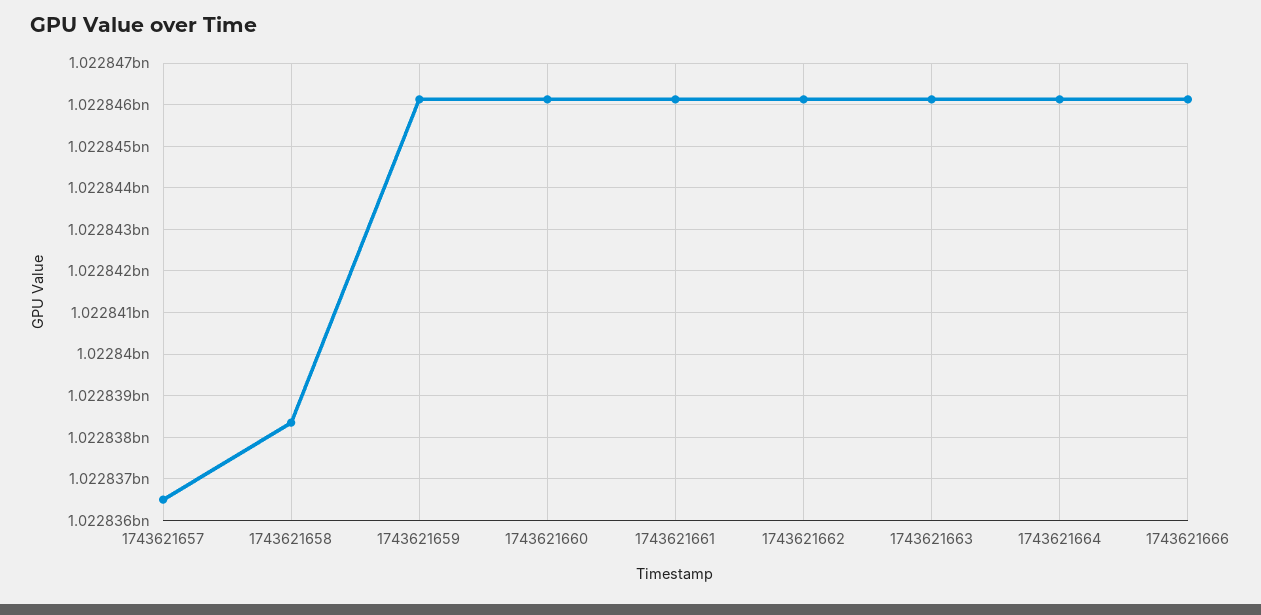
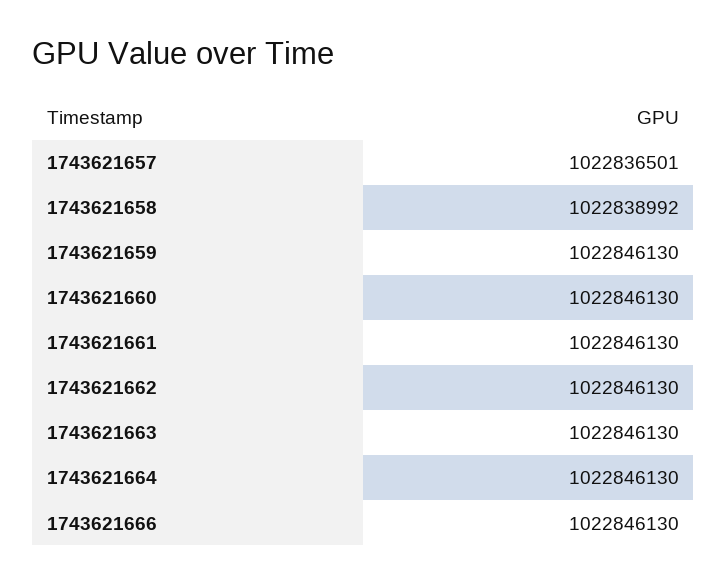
  {
    "1743621657": 1022836501,
-   "1743621658": 1022838400,
+   "1743621658": 1022838992,
    "1743621659": 1022846130,
    "1743621660": 1022846130,
    "1743621661": 1022846130,
    "1743621662": 1022846130,
    "1743621663": 1022846130,
    "1743621664": 1022846130,
    "1743621666": 1022846130
  }

